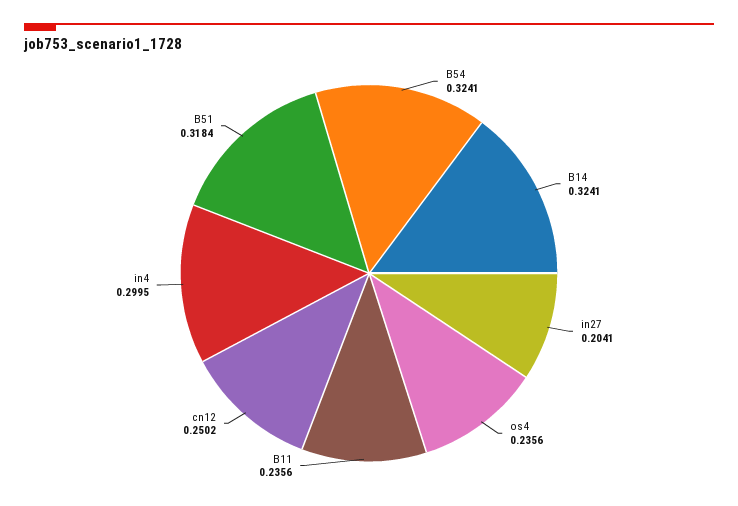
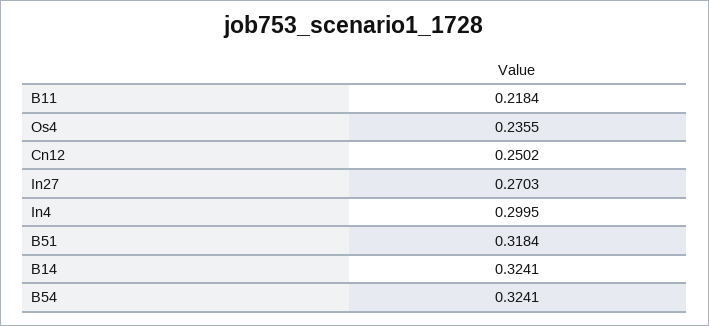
  {
    "B54": 0.3241,
    "B14": 0.3241,
-   "in27": 0.2041,
+   "in27": 0.2703,
-   "os4": 0.2356,
+   "os4": 0.2355,
-   "B11": 0.2356,
+   "B11": 0.2184,
    "cn12": 0.2502,
    "in4": 0.2995,
    "B51": 0.3184
  }

